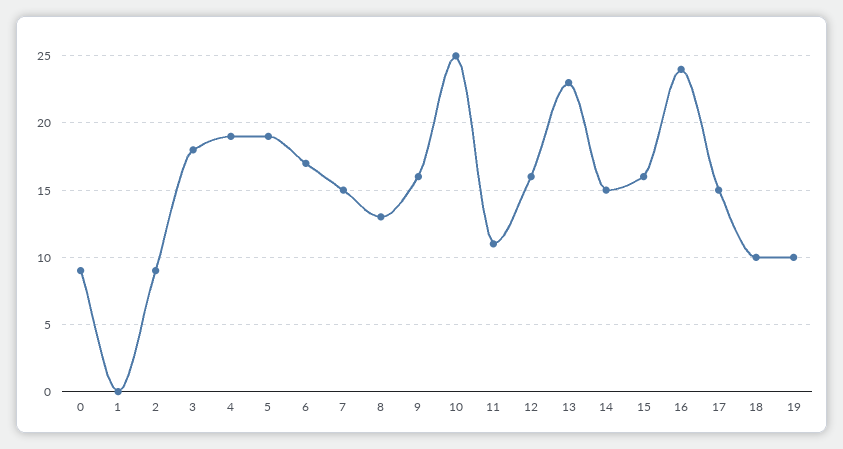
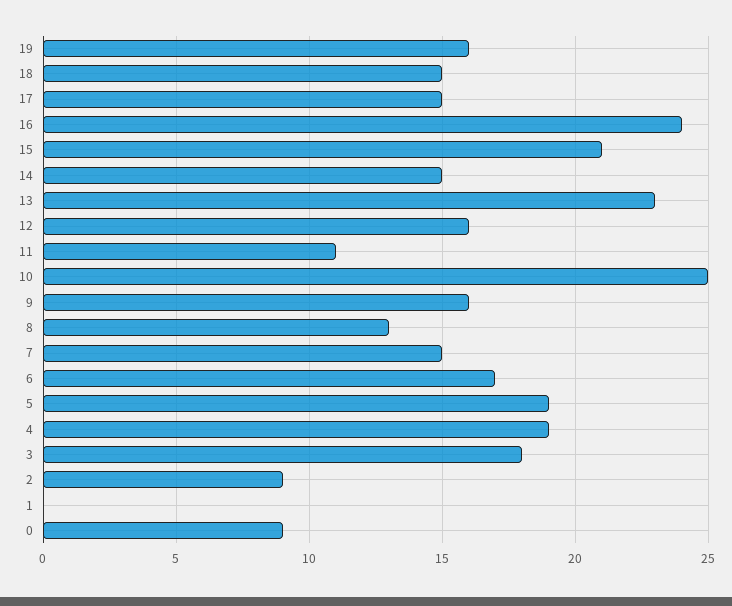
  {
    "0": 9,
    "1": 0,
    "2": 9,
    "3": 18,
    "4": 19,
    "5": 19,
    "6": 17,
    "7": 15,
    "8": 13,
    "9": 16,
    "10": 25,
    "11": 11,
    "12": 16,
    "13": 23,
    "14": 15,
-   "15": 16,
+   "15": 21,
    "16": 24,
    "17": 15,
-   "18": 10,
+   "18": 15,
-   "19": 10
+   "19": 16
  }

